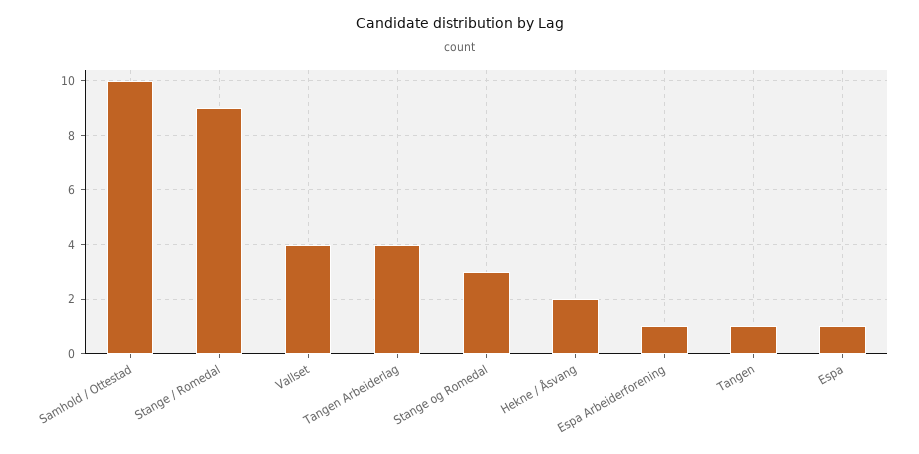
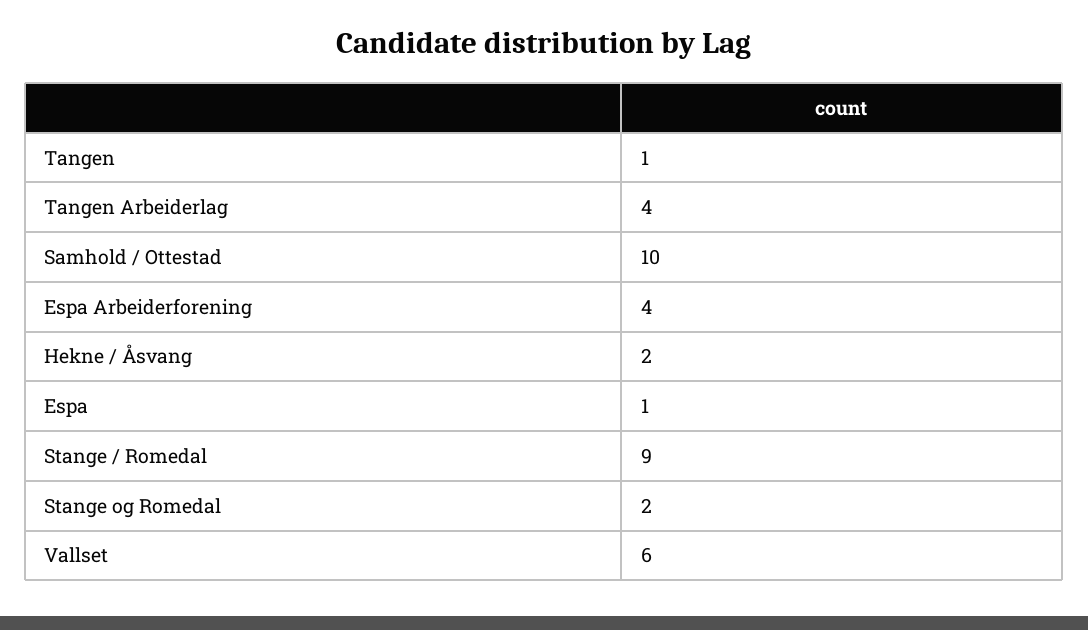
  {
    "Samhold / Ottestad": 10,
    "Stange / Romedal": 9,
-   "Vallset": 4,
+   "Vallset": 6,
    "Tangen Arbeiderlag": 4,
-   "Stange og Romedal": 3,
+   "Stange og Romedal": 2,
    "Hekne / Åsvang": 2,
-   "Espa Arbeiderforening": 1,
+   "Espa Arbeiderforening": 4,
    "Tangen": 1,
    "Espa": 1
  }

